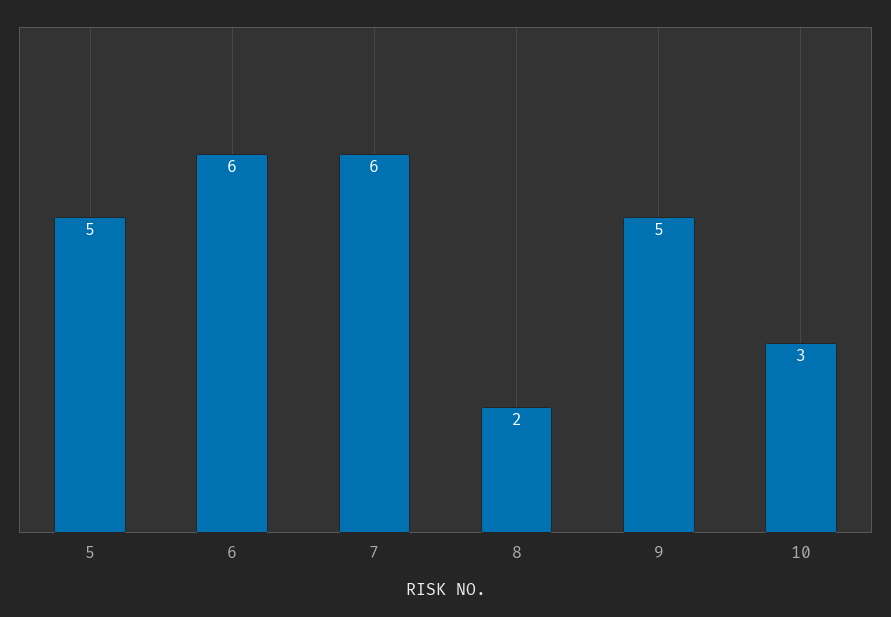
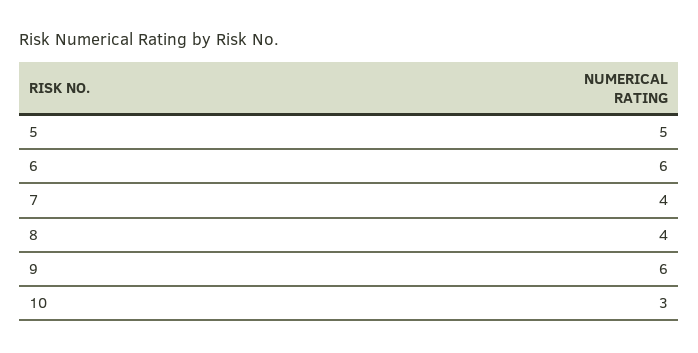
  {
    "5": 5,
    "6": 6,
-   "7": 6,
+   "7": 4,
-   "8": 2,
+   "8": 4,
-   "9": 5,
+   "9": 6,
    "10": 3
  }

